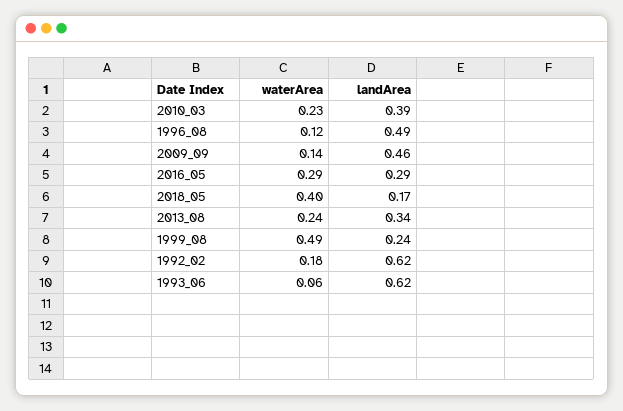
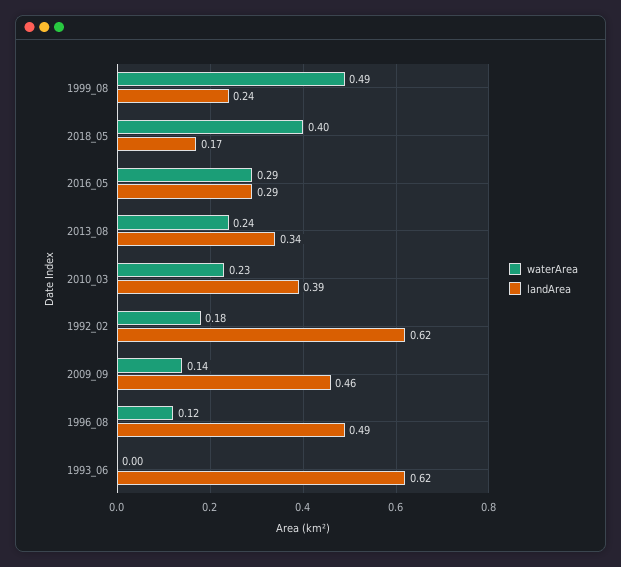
  {
    "waterArea": {
      "2010_03": 0.23,
      "1996_08": 0.12,
      "2009_09": 0.14,
      "2016_05": 0.29,
      "2018_05": 0.4,
      "2013_08": 0.24,
      "1999_08": 0.49,
      "1992_02": 0.18,
-     "1993_06": 0.06
+     "1993_06": 0
    },
    "landArea": {
      "2010_03": 0.39,
      "1996_08": 0.49,
      "2009_09": 0.46,
      "2016_05": 0.29,
      "2018_05": 0.17,
      "2013_08": 0.34,
      "1999_08": 0.24,
      "1992_02": 0.62,
      "1993_06": 0.62
    }
  }

